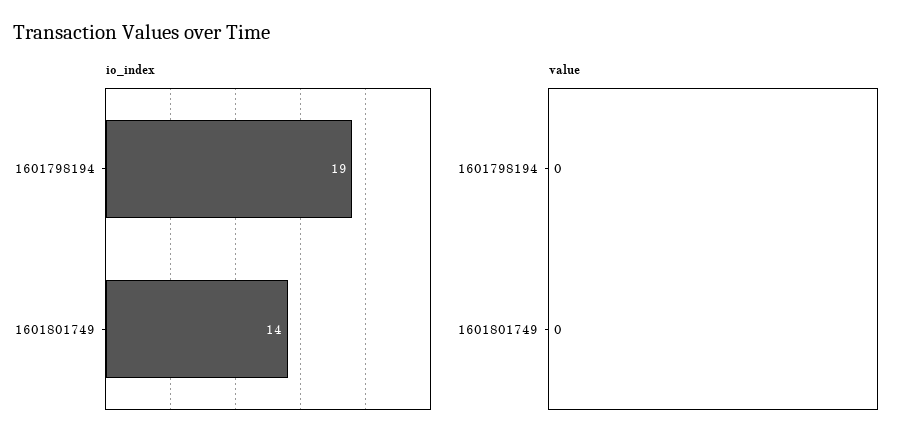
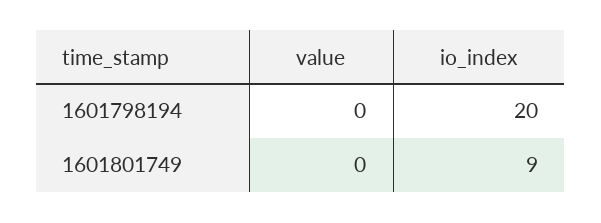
  {
    "io_index": {
-     "1601798194": 19,
+     "1601798194": 20,
-     "1601801749": 14
+     "1601801749": 9
    },
    "value": {
      "1601798194": 0,
      "1601801749": 0
    }
  }

